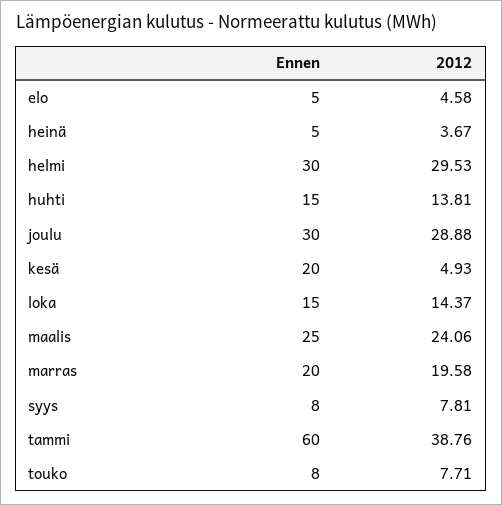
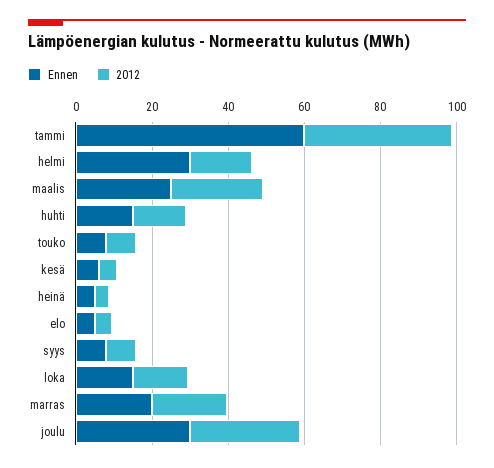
  {
    "Ennen": {
      "elo": 5,
      "heinä": 5,
      "helmi": 30,
      "huhti": 15,
      "joulu": 30,
-     "kesä": 20,
+     "kesä": 5,
      "loka": 15,
      "maalis": 25,
      "marras": 20,
      "syys": 8,
      "tammi": 60,
      "touko": 8
    },
    "2012": {
      "elo": 4.58,
      "heinä": 3.67,
-     "helmi": 29.53,
+     "helmi": 15,
      "huhti": 13.81,
      "joulu": 28.88,
      "kesä": 4.93,
      "loka": 14.37,
      "maalis": 24.06,
      "marras": 19.58,
      "syys": 7.81,
      "tammi": 38.76,
      "touko": 7.71
    }
  }

